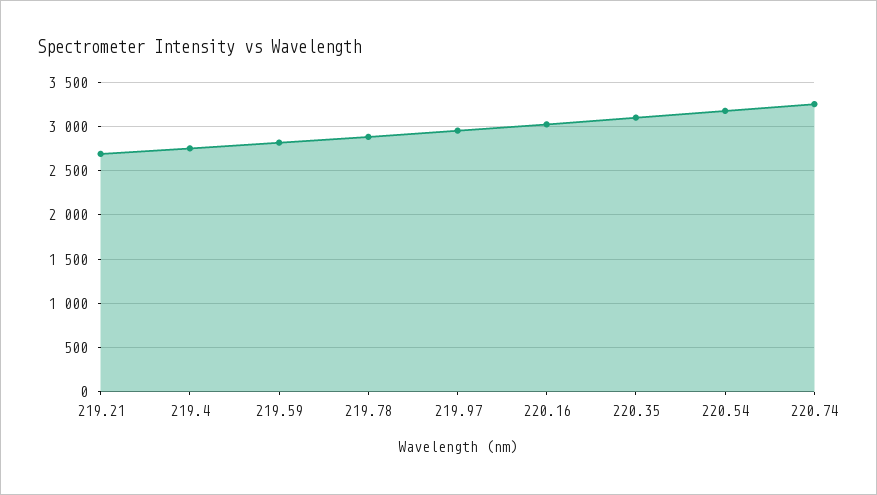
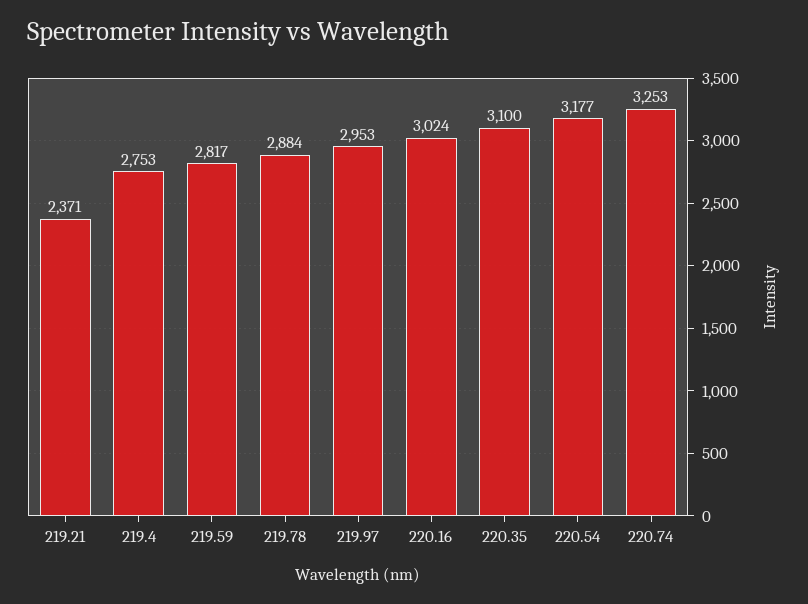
  {
-   "219.21": 2700,
+   "219.21": 2371,
    "219.4": 2753,
    "219.59": 2817,
    "219.78": 2884,
    "219.97": 2953,
    "220.16": 3024,
    "220.35": 3100,
    "220.54": 3177,
    "220.74": 3253
  }

